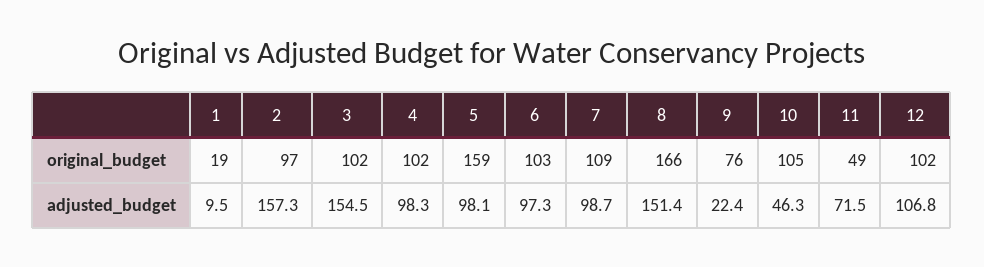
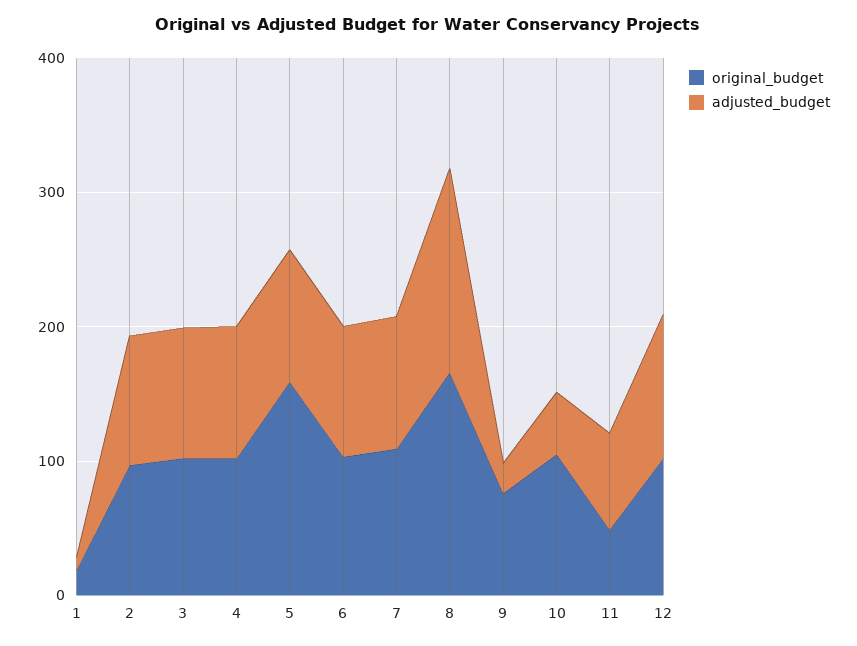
  {
    "original_budget": {
      "1": 19,
      "2": 97,
      "3": 102,
      "4": 102,
      "5": 159,
      "6": 103,
      "7": 109,
      "8": 166,
      "9": 76,
      "10": 105,
      "11": 49,
      "12": 102
    },
    "adjusted_budget": {
      "1": 9.5,
-     "2": 157.3,
+     "2": 100,
-     "3": 154.5,
+     "3": 100,
      "4": 98.3,
      "5": 98.1,
      "6": 97.3,
      "7": 98.7,
      "8": 151.4,
      "9": 22.4,
      "10": 46.3,
      "11": 71.5,
      "12": 106.8
    }
  }

